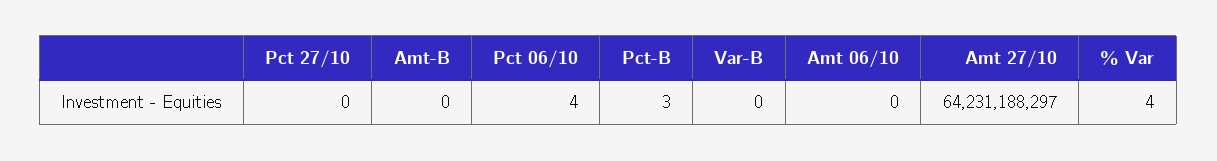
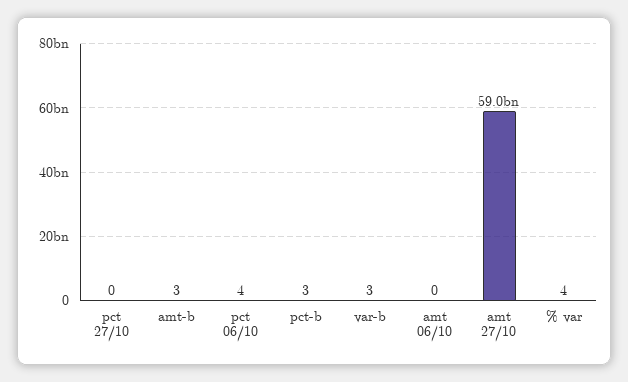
  {
    "Pct 27/10": 0,
-   "Amt-B": 0,
+   "Amt-B": 3,
    "Pct 06/10": 4,
    "Pct-B": 3,
-   "Var-B": 0,
+   "Var-B": 3,
    "Amt 06/10": 0,
-   "Amt 27/10": 64231188297,
+   "Amt 27/10": 59000000000,
    "% Var": 4
  }

